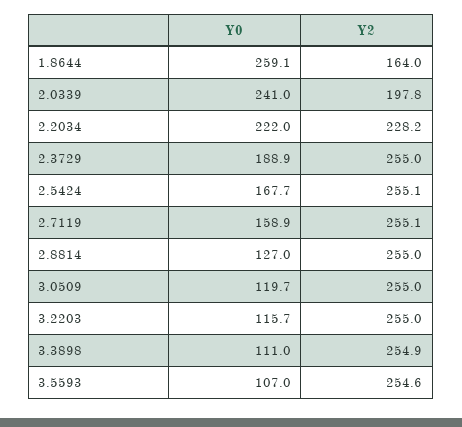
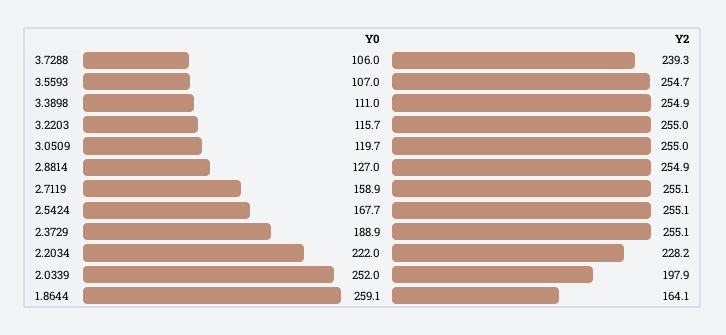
  {
    "Y0": {
      "1.8644": 259.1,
-     "2.0339": 241,
+     "2.0339": 252,
      "2.2034": 222,
      "2.3729": 188.9,
      "2.5424": 167.7,
      "2.7119": 158.9,
      "2.8814": 127,
      "3.0509": 119.7,
      "3.2203": 115.7,
      "3.3898": 111,
-     "3.5593": 107
+     "3.5593": 107,
+     "3.7288": 106
    },
    "Y2": {
-     "1.8644": 164,
+     "1.8644": 164.1,
-     "2.0339": 197.8,
+     "2.0339": 197.9,
      "2.2034": 228.2,
-     "2.3729": 255,
+     "2.3729": 255.1,
      "2.5424": 255.1,
      "2.7119": 255.1,
-     "2.8814": 255,
+     "2.8814": 254.9,
      "3.0509": 255,
      "3.2203": 255,
      "3.3898": 254.9,
-     "3.5593": 254.6
+     "3.5593": 254.7,
+     "3.7288": 239.3
    }
  }

